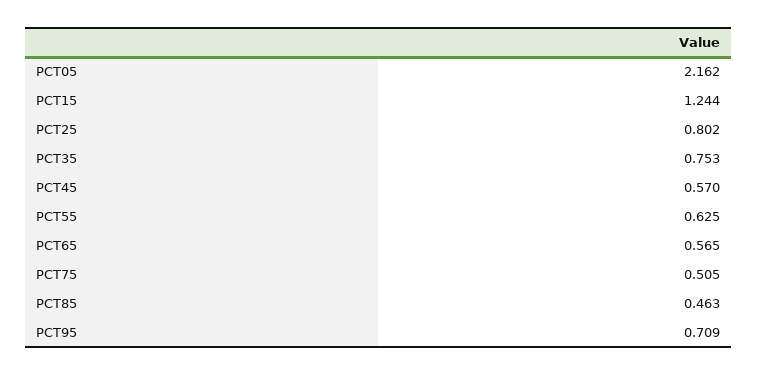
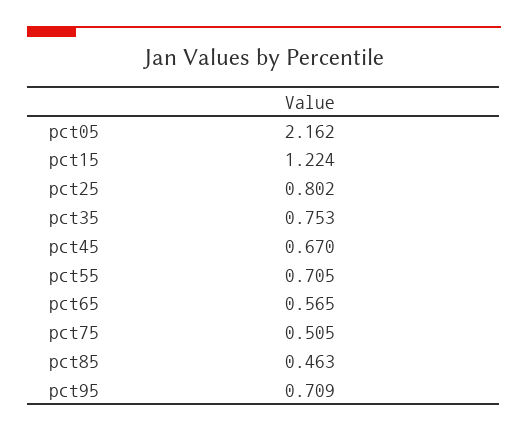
  {
    "PCT05": 2.162,
-   "PCT15": 1.244,
+   "PCT15": 1.224,
    "PCT25": 0.802,
    "PCT35": 0.753,
-   "PCT45": 0.57,
+   "PCT45": 0.67,
-   "PCT55": 0.625,
+   "PCT55": 0.705,
    "PCT65": 0.565,
    "PCT75": 0.505,
    "PCT85": 0.463,
    "PCT95": 0.709
  }

